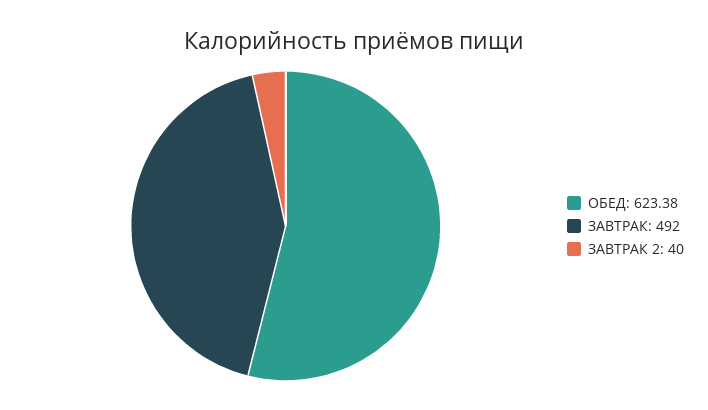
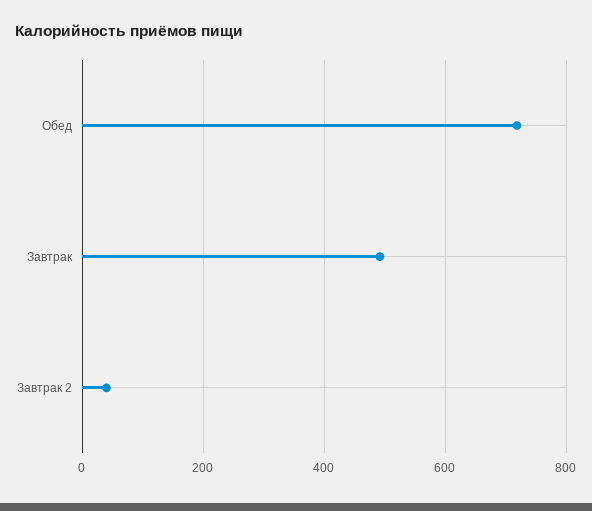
  {
-   "ОБЕД": 623.38,
+   "ОБЕД": 720,
    "ЗАВТРАК": 492,
    "ЗАВТРАК 2": 40
  }

